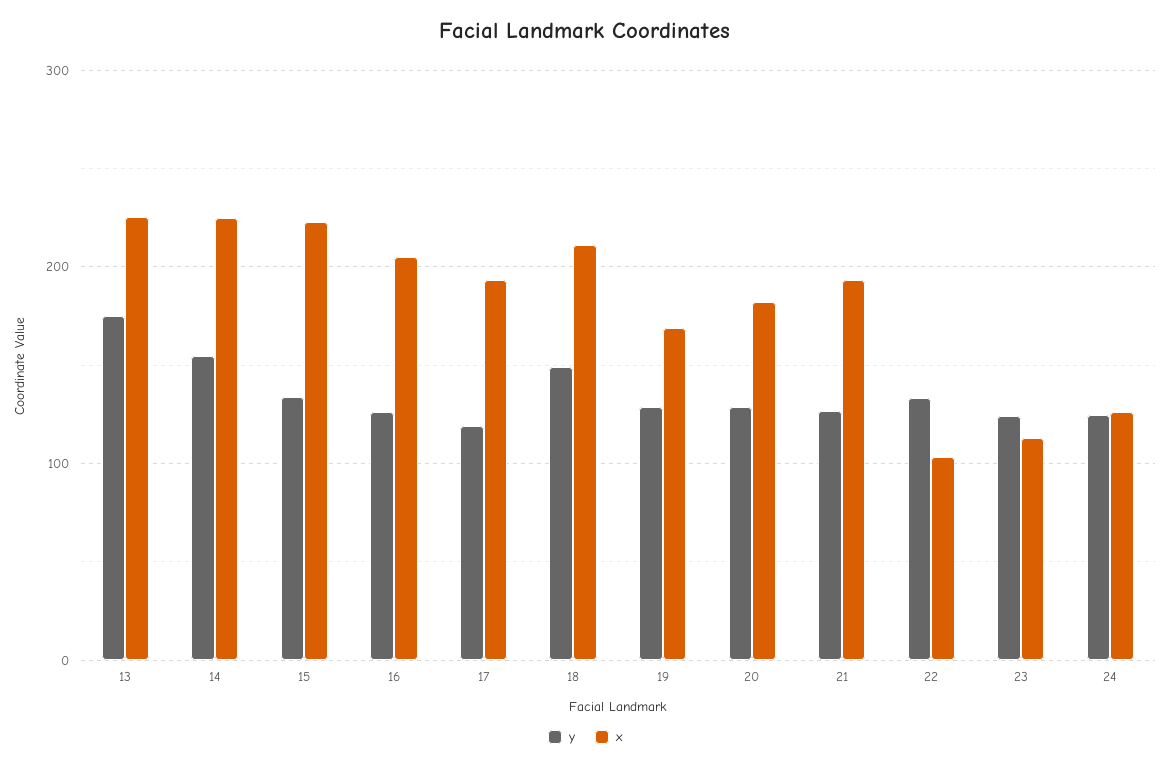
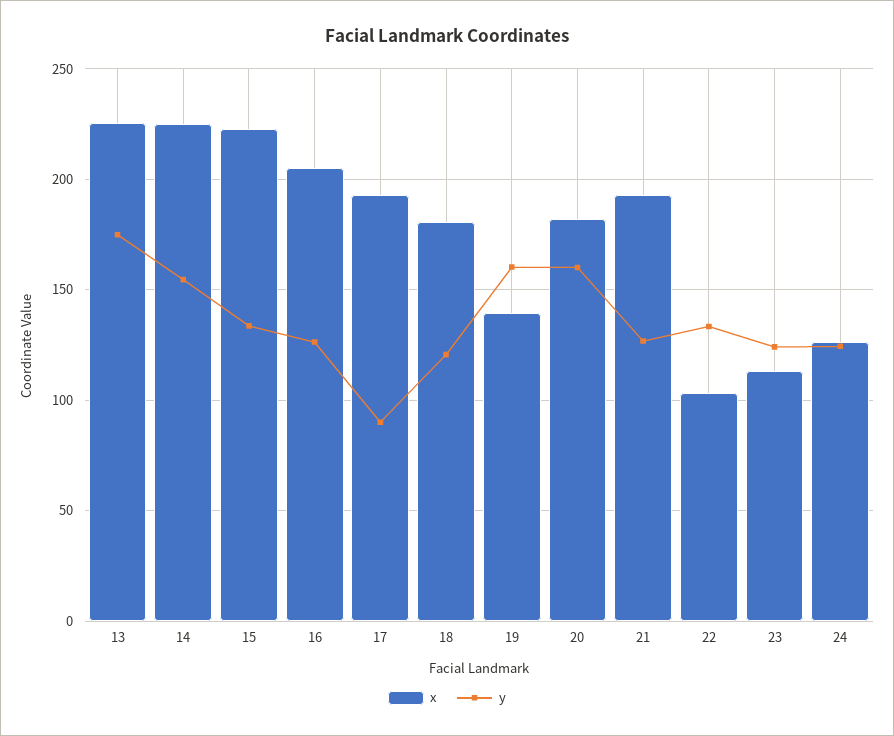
  {
    "y": {
      "13": 175,
      "14": 155,
      "15": 135,
      "16": 125,
-     "17": 120,
+     "17": 90,
-     "18": 150,
+     "18": 120,
-     "19": 130,
+     "19": 160,
-     "20": 130,
+     "20": 160,
      "21": 125,
      "22": 135,
      "23": 125,
      "24": 125
    },
    "x": {
      "13": 225,
      "14": 225,
      "15": 225,
      "16": 205,
      "17": 195,
-     "18": 210,
+     "18": 180,
-     "19": 170,
+     "19": 140,
      "20": 180,
      "21": 195,
      "22": 105,
      "23": 115,
      "24": 125
    }
  }

